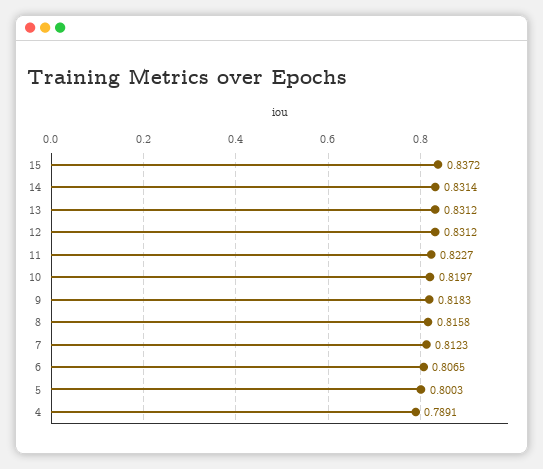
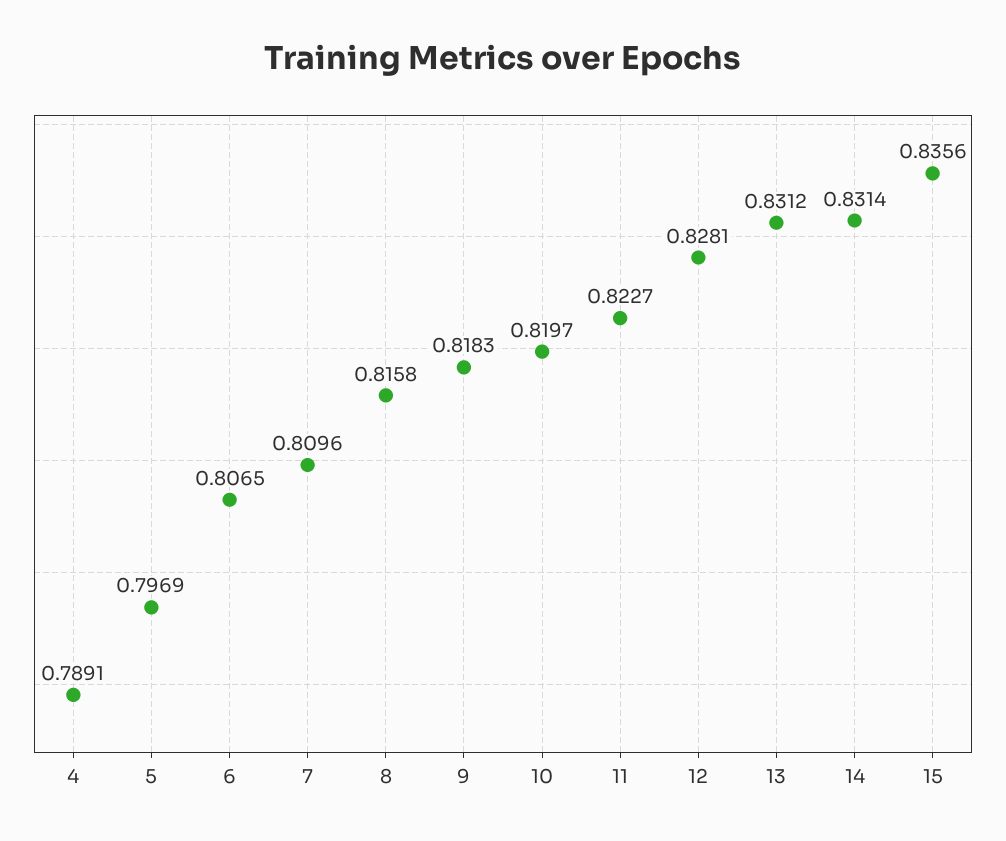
  {
-   "15": 0.8372,
+   "15": 0.8356,
    "14": 0.8314,
    "13": 0.8312,
-   "12": 0.8312,
+   "12": 0.8281,
    "11": 0.8227,
    "10": 0.8197,
    "9": 0.8183,
    "8": 0.8158,
-   "7": 0.8123,
+   "7": 0.8096,
    "6": 0.8065,
-   "5": 0.8003,
+   "5": 0.7969,
    "4": 0.7891
  }

